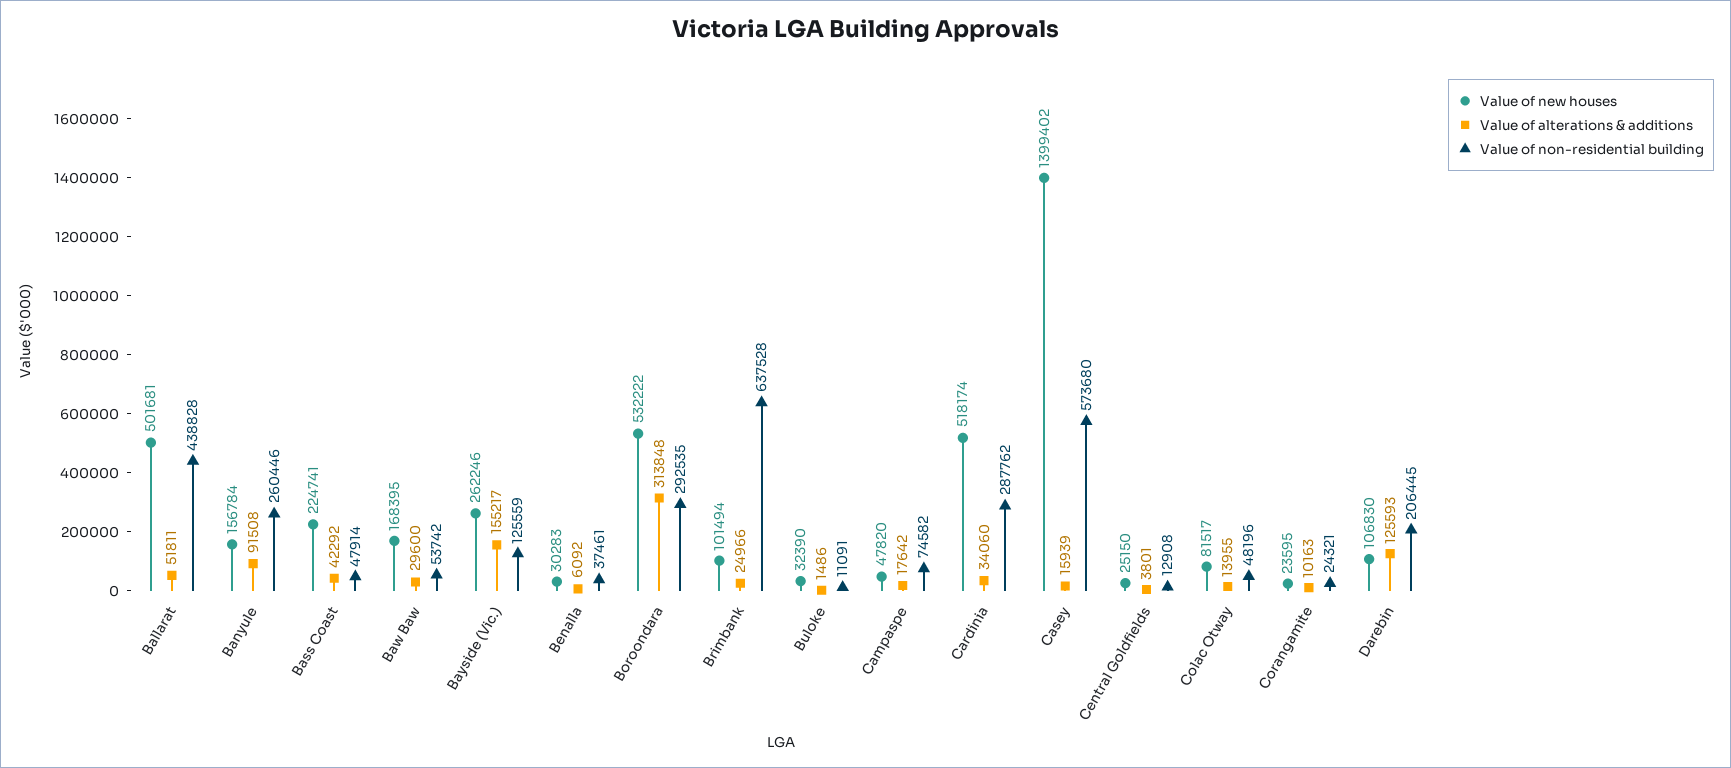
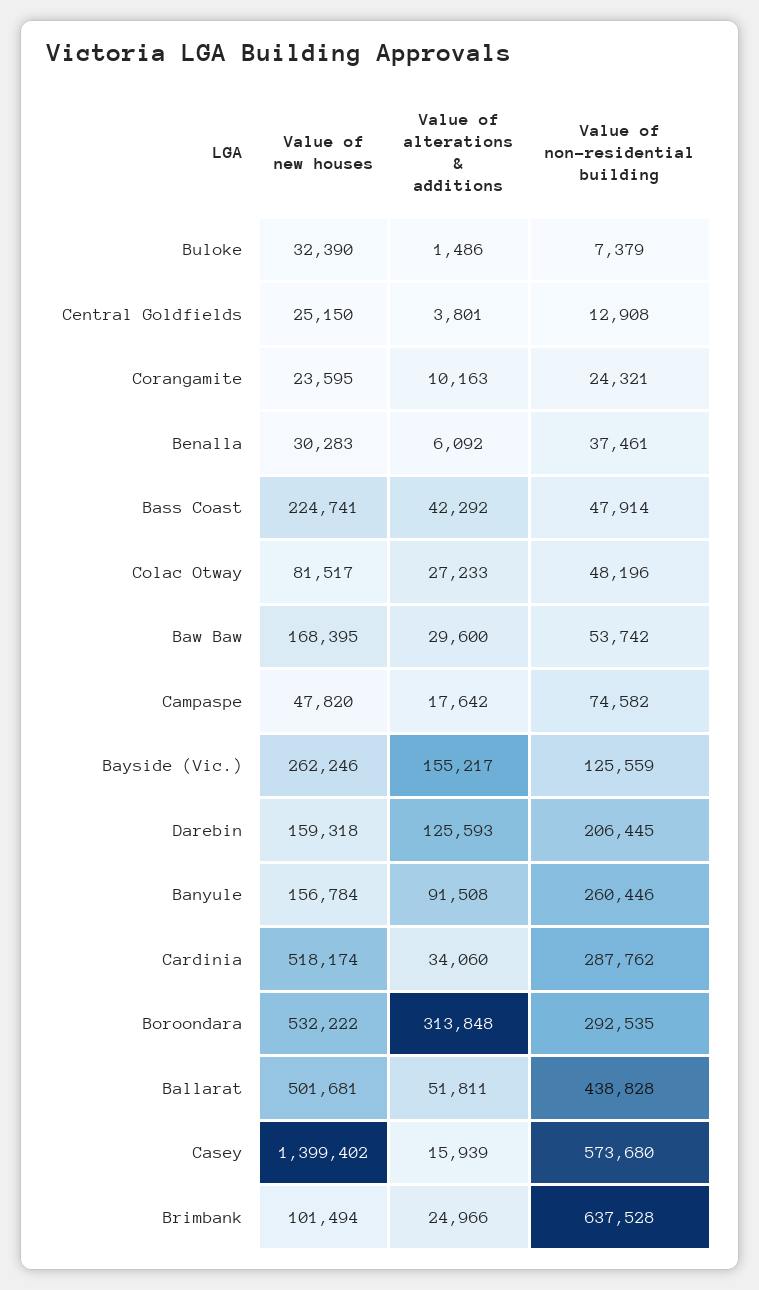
  {
    "Value of new houses": {
      "Ballarat": 501681,
      "Banyule": 156784,
      "Bass Coast": 224741,
      "Baw Baw": 168395,
      "Bayside (Vic.)": 262246,
      "Benalla": 30283,
      "Boroondara": 532222,
      "Brimbank": 101494,
      "Buloke": 32390,
      "Campaspe": 47820,
      "Cardinia": 518174,
      "Casey": 1399402,
      "Central Goldfields": 25150,
      "Colac Otway": 81517,
      "Corangamite": 23595,
-     "Darebin": 106830
+     "Darebin": 159318
    },
    "Value of alterations & additions": {
      "Ballarat": 51811,
      "Banyule": 91508,
      "Bass Coast": 42292,
      "Baw Baw": 29600,
      "Bayside (Vic.)": 155217,
      "Benalla": 6092,
      "Boroondara": 313848,
      "Brimbank": 24966,
      "Buloke": 1486,
      "Campaspe": 17642,
      "Cardinia": 34060,
      "Casey": 15939,
      "Central Goldfields": 3801,
-     "Colac Otway": 13955,
+     "Colac Otway": 27233,
      "Corangamite": 10163,
      "Darebin": 125593
    },
    "Value of non-residential building": {
      "Ballarat": 438828,
      "Banyule": 260446,
      "Bass Coast": 47914,
      "Baw Baw": 53742,
      "Bayside (Vic.)": 125559,
      "Benalla": 37461,
      "Boroondara": 292535,
      "Brimbank": 637528,
-     "Buloke": 11091,
+     "Buloke": 7379,
      "Campaspe": 74582,
      "Cardinia": 287762,
      "Casey": 573680,
      "Central Goldfields": 12908,
      "Colac Otway": 48196,
      "Corangamite": 24321,
      "Darebin": 206445
    }
  }

